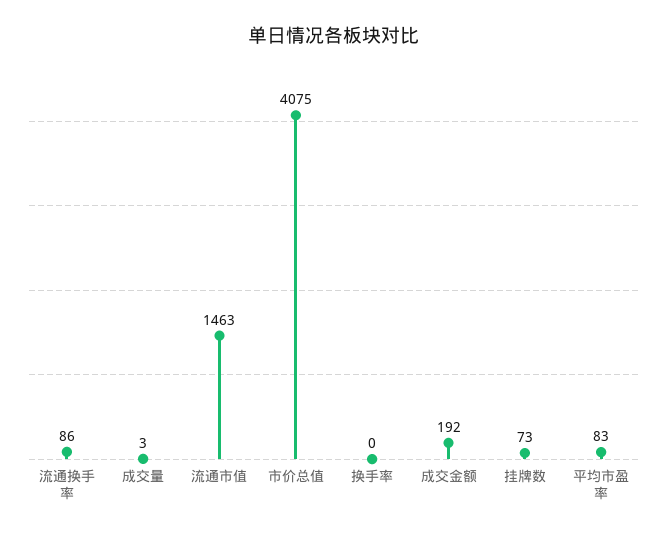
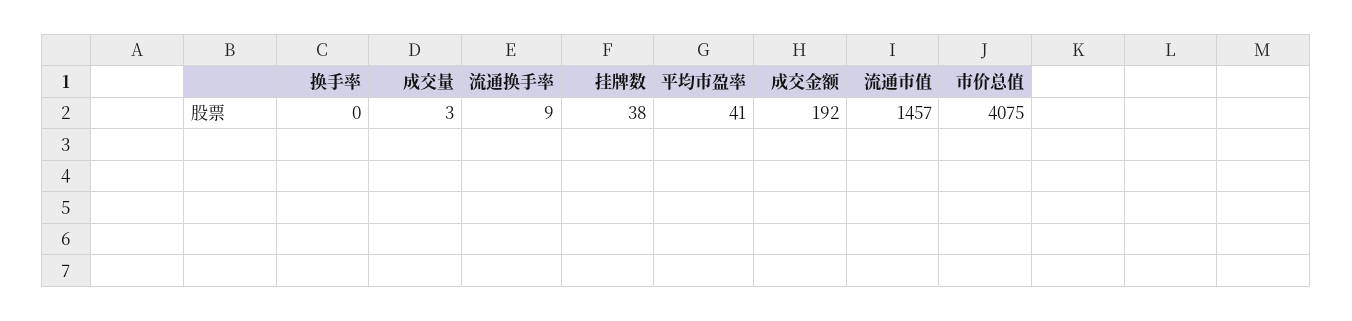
  {
-   "流通换手率": 86,
+   "流通换手率": 9,
    "成交量": 3,
-   "流通市值": 1463,
+   "流通市值": 1457,
    "市价总值": 4075,
    "换手率": 0,
    "成交金额": 192,
-   "挂牌数": 73,
+   "挂牌数": 38,
-   "平均市盈率": 83
+   "平均市盈率": 41
  }

